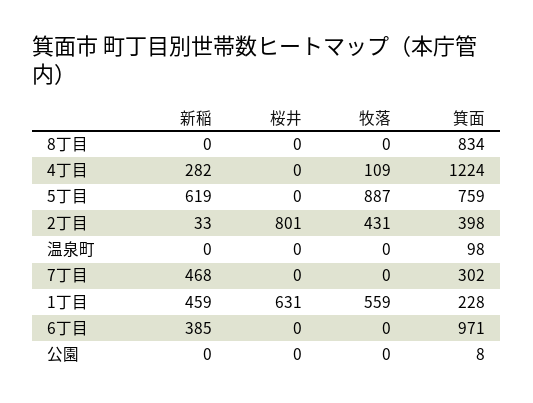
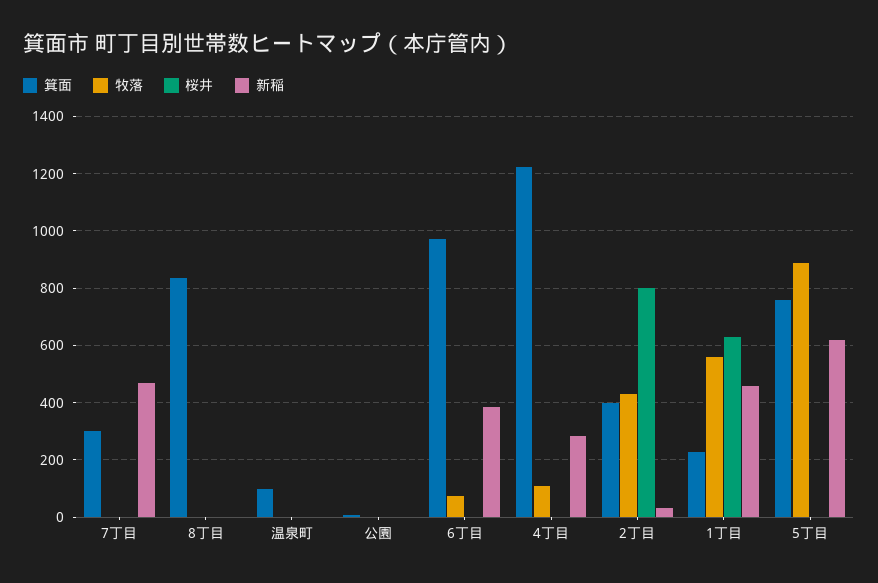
  {
    "新稲": {
      "8丁目": 0,
      "4丁目": 282,
      "5丁目": 619,
      "2丁目": 33,
      "温泉町": 0,
      "7丁目": 468,
      "1丁目": 459,
      "6丁目": 385,
      "公園": 0
    },
    "桜井": {
      "8丁目": 0,
      "4丁目": 0,
      "5丁目": 0,
      "2丁目": 801,
      "温泉町": 0,
      "7丁目": 0,
      "1丁目": 631,
      "6丁目": 0,
      "公園": 0
    },
    "牧落": {
      "8丁目": 0,
      "4丁目": 109,
      "5丁目": 887,
      "2丁目": 431,
      "温泉町": 0,
      "7丁目": 0,
      "1丁目": 559,
-     "6丁目": 0,
+     "6丁目": 75,
      "公園": 0
    },
    "箕面": {
      "8丁目": 834,
      "4丁目": 1224,
      "5丁目": 759,
      "2丁目": 398,
      "温泉町": 98,
      "7丁目": 302,
      "1丁目": 228,
      "6丁目": 971,
      "公園": 8
    }
  }

